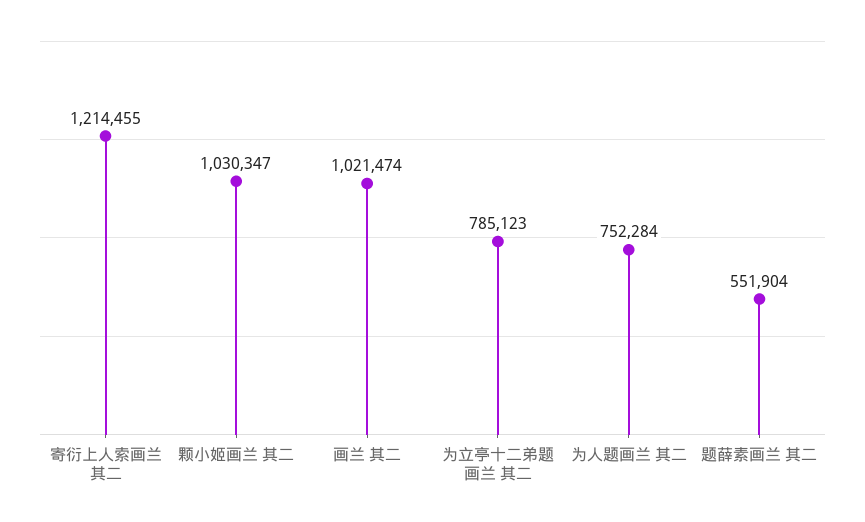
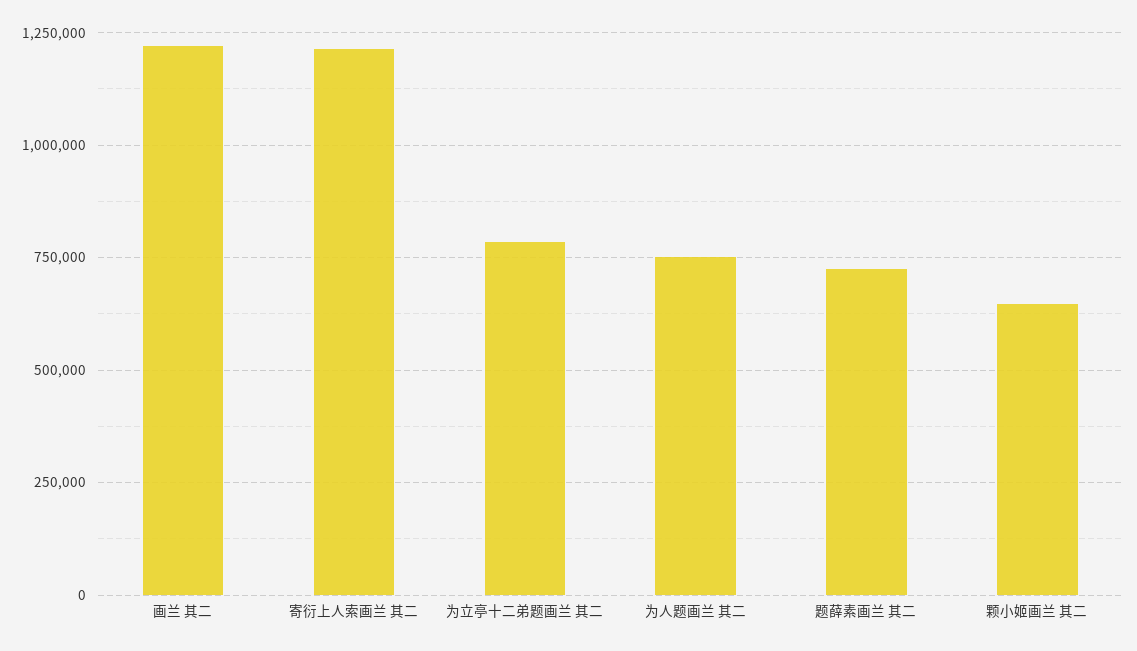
  {
    "寄衍上人索画兰 其二": 1214455,
-   "颗小姬画兰 其二": 1030347,
+   "颗小姬画兰 其二": 650000,
-   "画兰 其二": 1021474,
+   "画兰 其二": 1225000,
    "为立亭十二弟题画兰 其二": 785123,
    "为人题画兰 其二": 752284,
-   "题薛素画兰 其二": 551904
+   "题薛素画兰 其二": 725000
  }

